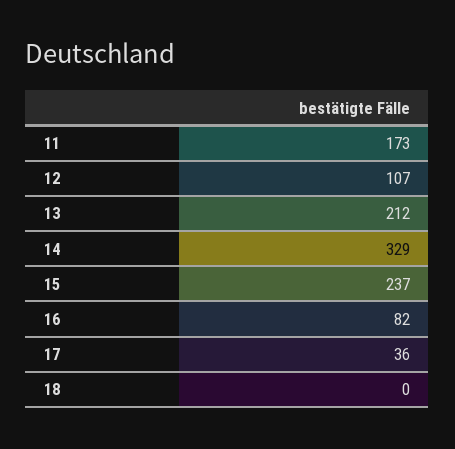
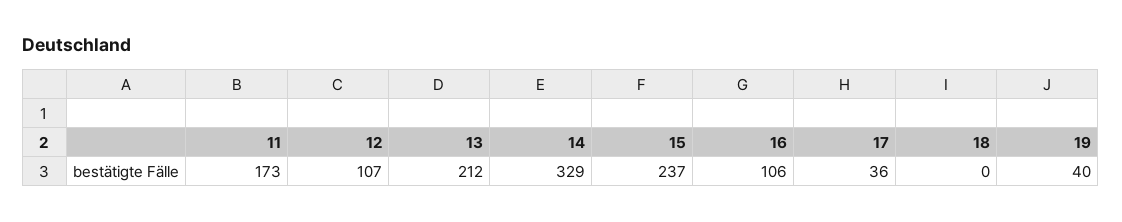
  {
    "11": 173,
    "12": 107,
    "13": 212,
    "14": 329,
    "15": 237,
-   "16": 82,
+   "16": 106,
    "17": 36,
-   "18": 0
+   "18": 0,
+   "19": 40
  }

